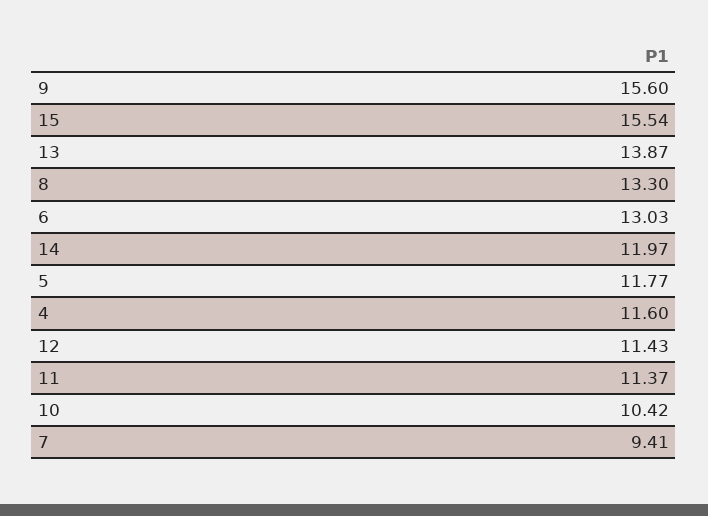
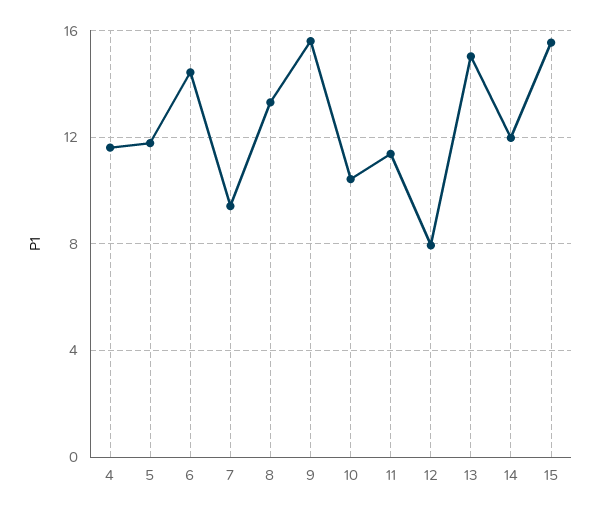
  {
    "9": 15.6,
    "15": 15.54,
-   "13": 13.87,
+   "13": 15,
    "8": 13.3,
-   "6": 13.03,
+   "6": 14.5,
    "14": 11.97,
    "5": 11.77,
    "4": 11.6,
-   "12": 11.43,
+   "12": 8,
    "11": 11.37,
    "10": 10.42,
    "7": 9.41
  }

